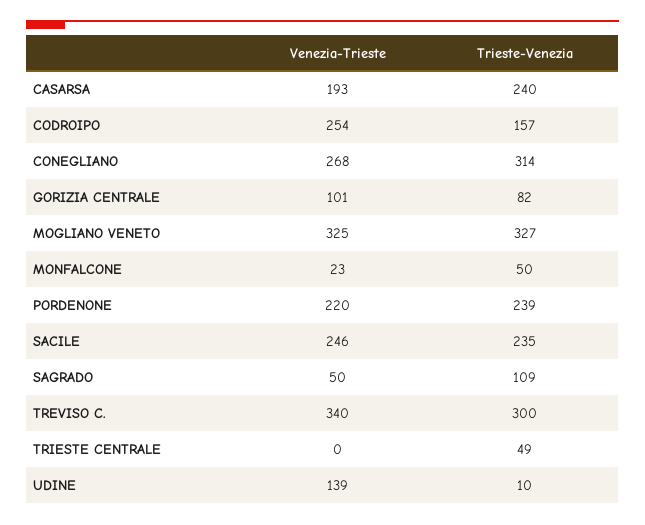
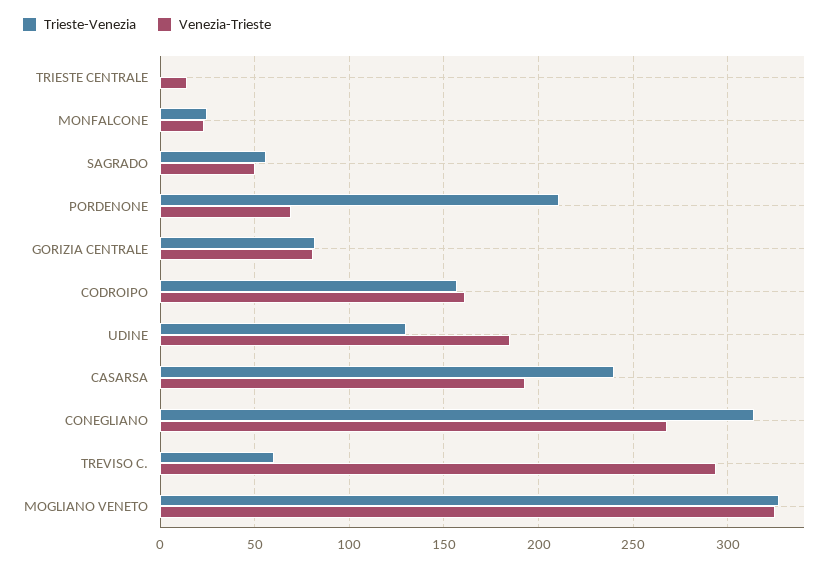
  {
    "Venezia-Trieste": {
      "CASARSA": 193,
-     "CODROIPO": 254,
+     "CODROIPO": 160,
      "CONEGLIANO": 268,
-     "GORIZIA CENTRALE": 101,
+     "GORIZIA CENTRALE": 80,
      "MOGLIANO VENETO": 325,
      "MONFALCONE": 23,
-     "PORDENONE": 220,
+     "PORDENONE": 70,
-     "SACILE": 246,
      "SAGRADO": 50,
-     "TREVISO C.": 340,
+     "TREVISO C.": 295,
-     "TRIESTE CENTRALE": 0,
+     "TRIESTE CENTRALE": 15,
-     "UDINE": 139
+     "UDINE": 185
    },
    "Trieste-Venezia": {
      "CASARSA": 240,
      "CODROIPO": 157,
      "CONEGLIANO": 314,
      "GORIZIA CENTRALE": 82,
      "MOGLIANO VENETO": 327,
-     "MONFALCONE": 50,
+     "MONFALCONE": 25,
-     "PORDENONE": 239,
+     "PORDENONE": 210,
-     "SACILE": 235,
-     "SAGRADO": 109,
+     "SAGRADO": 55,
-     "TREVISO C.": 300,
+     "TREVISO C.": 60,
-     "TRIESTE CENTRALE": 49,
+     "TRIESTE CENTRALE": 0,
-     "UDINE": 10
+     "UDINE": 130
    }
  }

